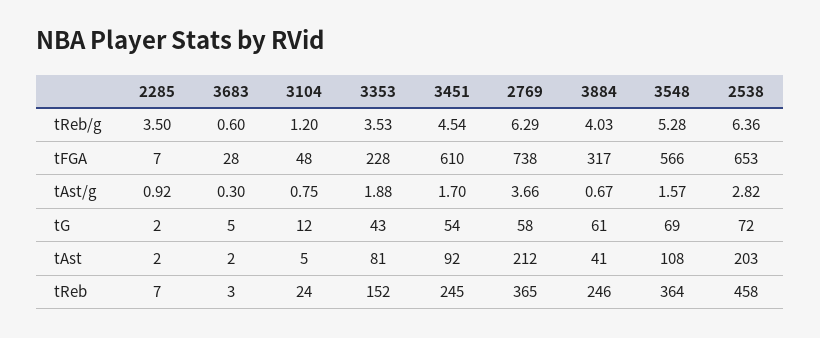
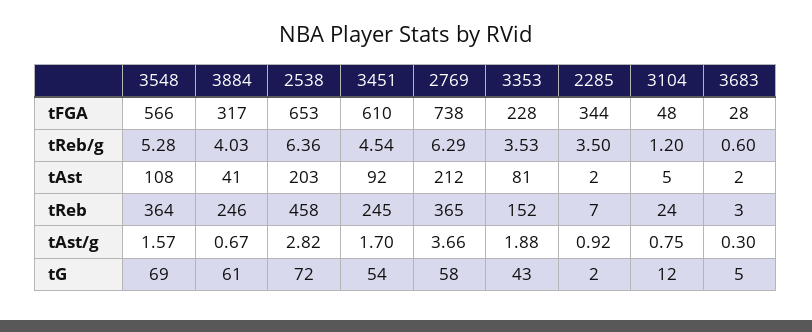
  {
    "2285": {
      "tReb/g": 3.5,
-     "tFGA": 7,
+     "tFGA": 344,
      "tAst/g": 0.92,
      "tG": 2,
      "tAst": 2,
      "tReb": 7
    },
    "3683": {
      "tReb/g": 0.6,
      "tFGA": 28,
      "tAst/g": 0.3,
      "tG": 5,
      "tAst": 2,
      "tReb": 3
    },
    "3104": {
      "tReb/g": 1.2,
      "tFGA": 48,
      "tAst/g": 0.75,
      "tG": 12,
      "tAst": 5,
      "tReb": 24
    },
    "3353": {
      "tReb/g": 3.53,
      "tFGA": 228,
      "tAst/g": 1.88,
      "tG": 43,
      "tAst": 81,
      "tReb": 152
    },
    "3451": {
      "tReb/g": 4.54,
      "tFGA": 610,
      "tAst/g": 1.7,
      "tG": 54,
      "tAst": 92,
      "tReb": 245
    },
    "2769": {
      "tReb/g": 6.29,
      "tFGA": 738,
      "tAst/g": 3.66,
      "tG": 58,
      "tAst": 212,
      "tReb": 365
    },
    "3884": {
      "tReb/g": 4.03,
      "tFGA": 317,
      "tAst/g": 0.67,
      "tG": 61,
      "tAst": 41,
      "tReb": 246
    },
    "3548": {
      "tReb/g": 5.28,
      "tFGA": 566,
      "tAst/g": 1.57,
      "tG": 69,
      "tAst": 108,
      "tReb": 364
    },
    "2538": {
      "tReb/g": 6.36,
      "tFGA": 653,
      "tAst/g": 2.82,
      "tG": 72,
      "tAst": 203,
      "tReb": 458
    }
  }

